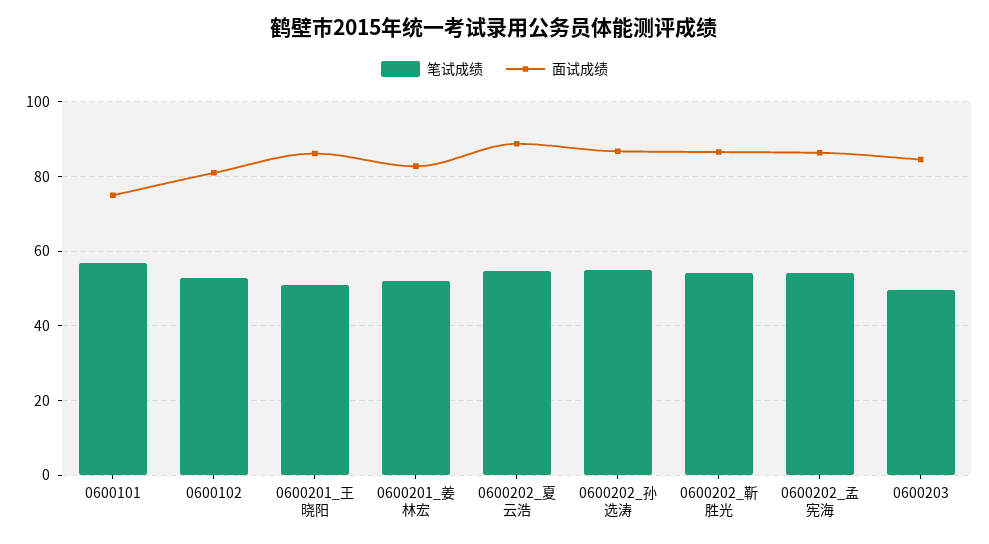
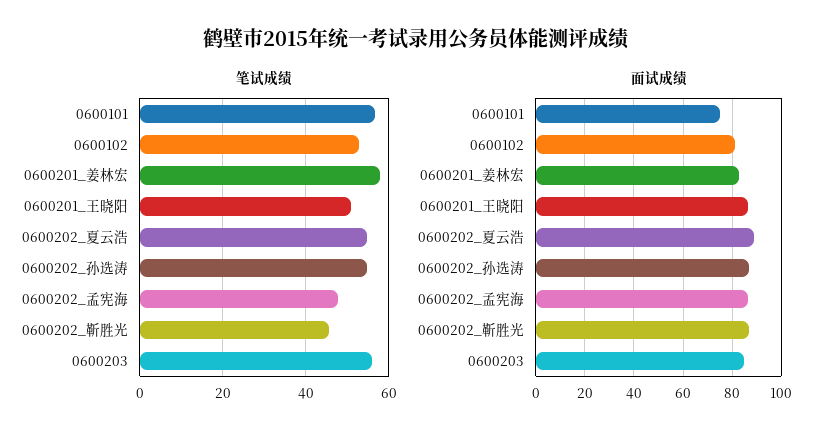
  {
    "笔试成绩": {
      "0600101": 56,
      "0600102": 52,
      "0600201_王晓阳": 50,
-     "0600201_姜林宏": 52,
+     "0600201_姜林宏": 58,
      "0600202_夏云浩": 54,
      "0600202_孙选涛": 54,
-     "0600202_靳胜光": 54,
+     "0600202_靳胜光": 46,
-     "0600202_孟宪海": 54,
+     "0600202_孟宪海": 48,
-     "0600203": 50
+     "0600203": 56
    },
    "面试成绩": {
      "0600101": 76,
      "0600102": 82,
      "0600201_王晓阳": 86,
      "0600201_姜林宏": 82,
      "0600202_夏云浩": 88,
      "0600202_孙选涛": 86,
      "0600202_靳胜光": 86,
      "0600202_孟宪海": 86,
      "0600203": 84
    }
  }

